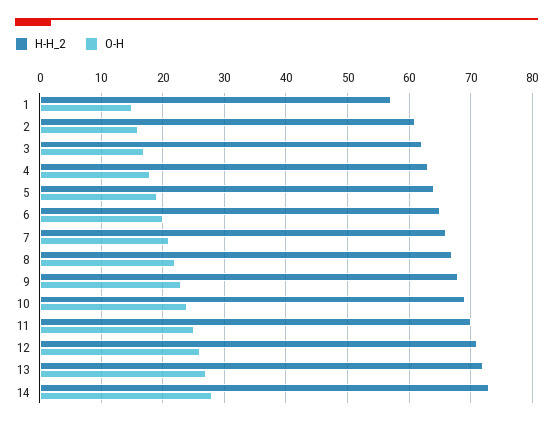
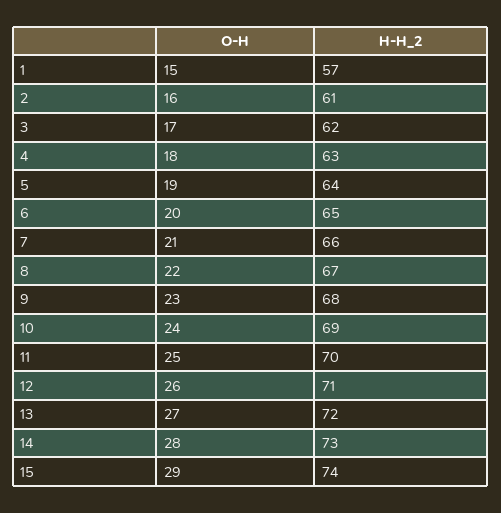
  {
    "H-H_2": {
      "1": 57,
      "2": 61,
      "3": 62,
      "4": 63,
      "5": 64,
      "6": 65,
      "7": 66,
      "8": 67,
      "9": 68,
      "10": 69,
      "11": 70,
      "12": 71,
      "13": 72,
-     "14": 73
+     "14": 73,
+     "15": 74
    },
    "O-H": {
      "1": 15,
      "2": 16,
      "3": 17,
      "4": 18,
      "5": 19,
      "6": 20,
      "7": 21,
      "8": 22,
      "9": 23,
      "10": 24,
      "11": 25,
      "12": 26,
      "13": 27,
-     "14": 28
+     "14": 28,
+     "15": 29
    }
  }

